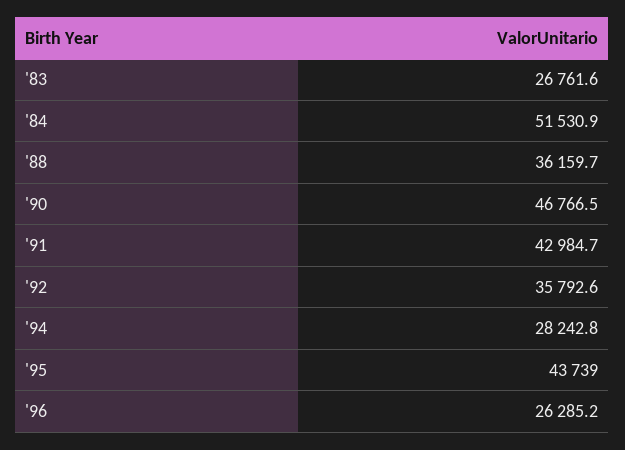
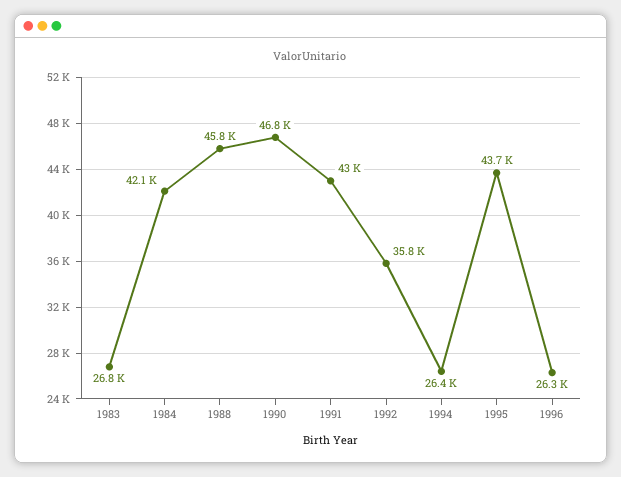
  {
    "'83": 26761.6,
-   "'84": 51530.9,
+   "'84": 42100,
-   "'88": 36159.7,
+   "'88": 45800,
    "'90": 46766.5,
    "'91": 42984.7,
    "'92": 35792.6,
-   "'94": 28242.8,
+   "'94": 26400,
    "'95": 43739,
    "'96": 26285.2
  }

